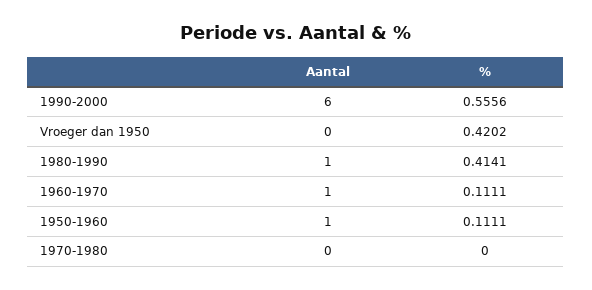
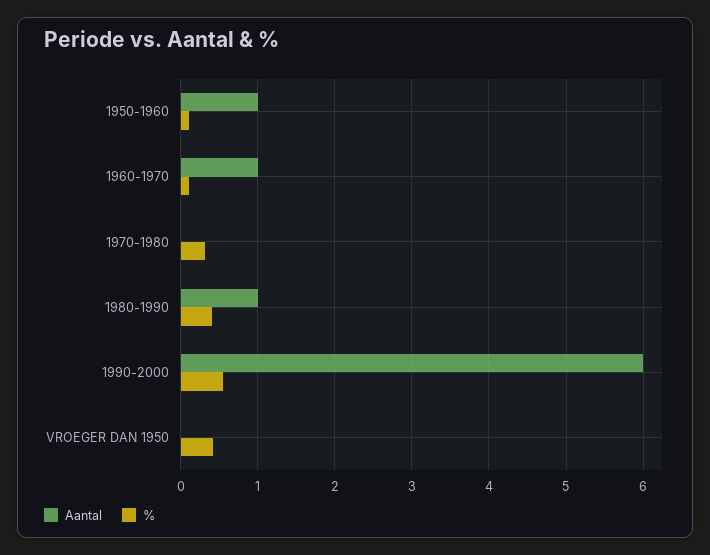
  {
    "Aantal": {
      "1990-2000": 6,
      "Vroeger dan 1950": 0,
      "1980-1990": 1,
      "1960-1970": 1,
      "1950-1960": 1,
      "1970-1980": 0
    },
    "%": {
      "1990-2000": 0.5556,
      "Vroeger dan 1950": 0.4202,
      "1980-1990": 0.4141,
      "1960-1970": 0.1111,
      "1950-1960": 0.1111,
-     "1970-1980": 0
+     "1970-1980": 0.3
    }
  }

